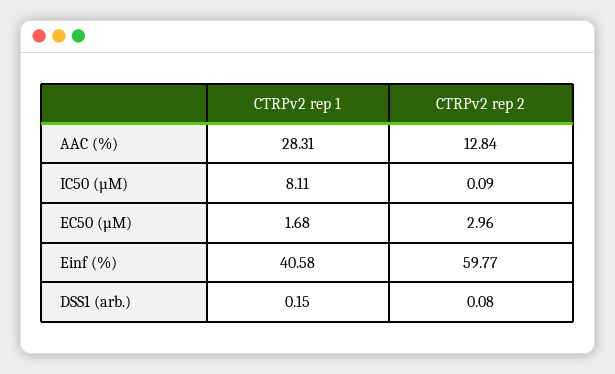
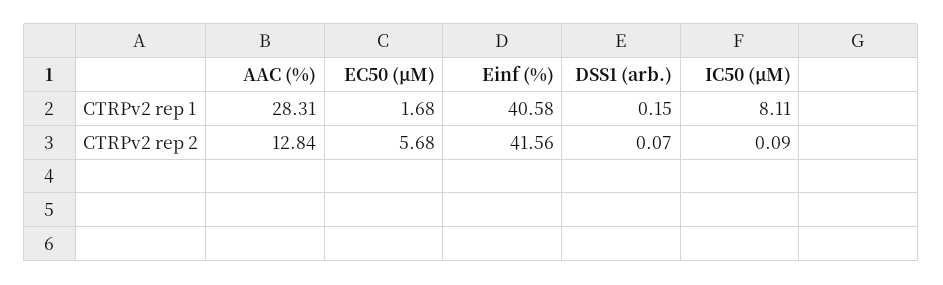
  {
    "CTRPv2 rep 1": {
      "AAC (%)": 28.31,
      "IC50 (µM)": 8.11,
      "EC50 (µM)": 1.68,
      "Einf (%)": 40.58,
      "DSS1 (arb.)": 0.15
    },
    "CTRPv2 rep 2": {
      "AAC (%)": 12.84,
      "IC50 (µM)": 0.09,
-     "EC50 (µM)": 2.96,
+     "EC50 (µM)": 5.68,
-     "Einf (%)": 59.77,
+     "Einf (%)": 41.56,
-     "DSS1 (arb.)": 0.08
+     "DSS1 (arb.)": 0.07
    }
  }

